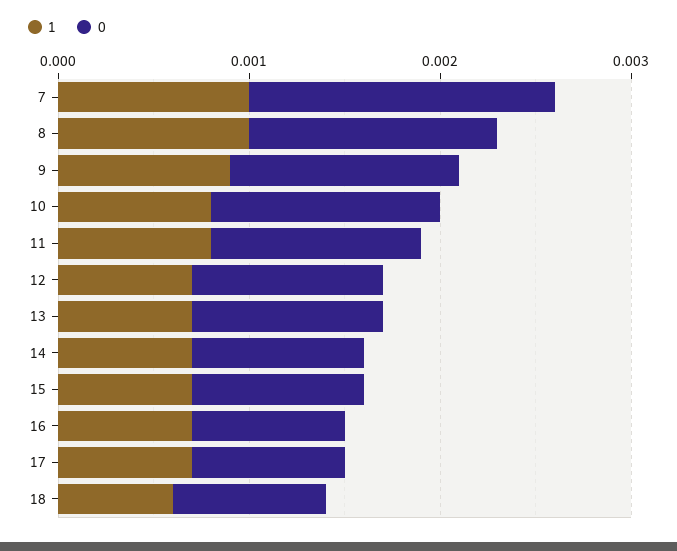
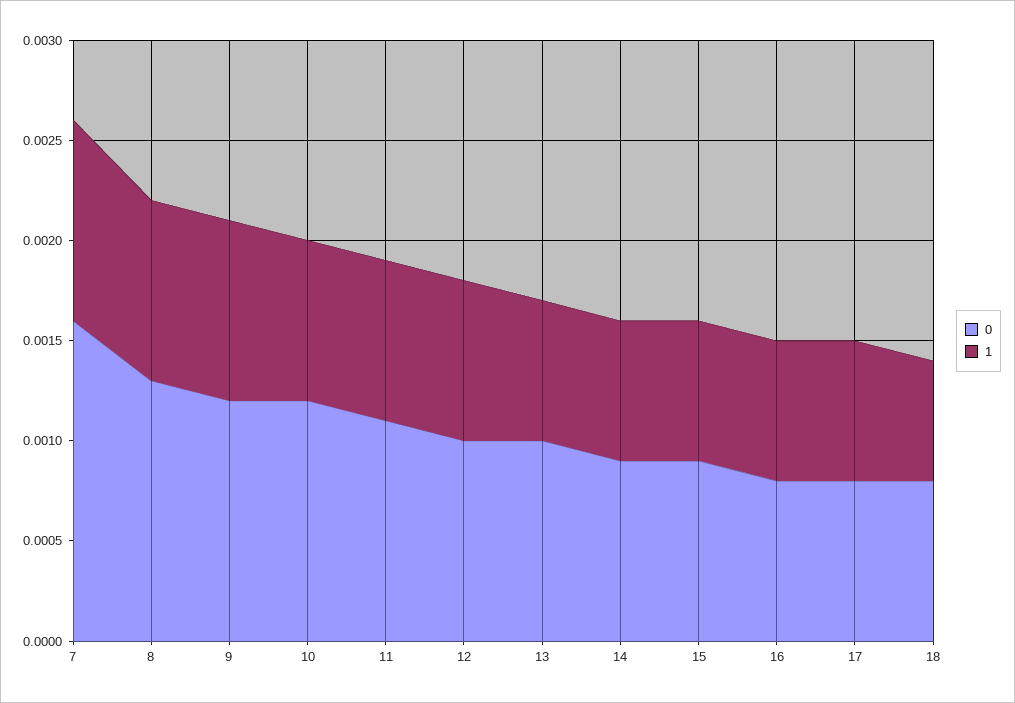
  {
    "1": {
      "7": 0.001,
-     "8": 0.001,
+     "8": 0.0009,
      "9": 0.0009,
      "10": 0.0008,
      "11": 0.0008,
-     "12": 0.0007,
+     "12": 0.0008,
      "13": 0.0007,
      "14": 0.0007,
      "15": 0.0007,
      "16": 0.0007,
      "17": 0.0007,
      "18": 0.0006
    },
    "0": {
      "7": 0.0016,
      "8": 0.0013,
      "9": 0.0012,
      "10": 0.0012,
      "11": 0.0011,
      "12": 0.001,
      "13": 0.001,
      "14": 0.0009,
      "15": 0.0009,
      "16": 0.0008,
      "17": 0.0008,
      "18": 0.0008
    }
  }

